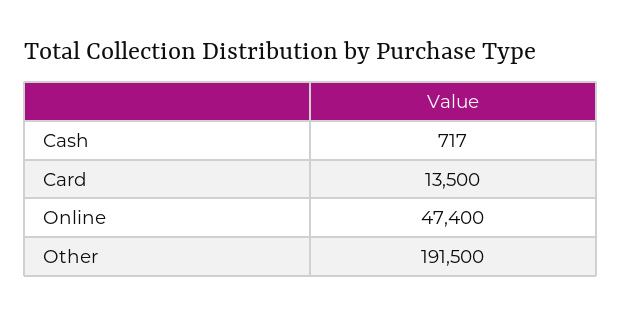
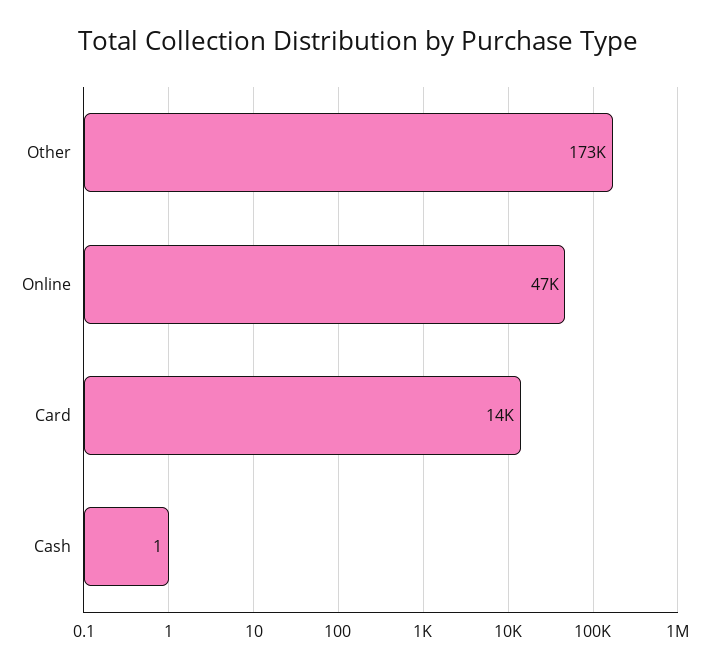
  {
-   "Cash": 717,
+   "Cash": 1,
    "Card": 13500,
    "Online": 47400,
-   "Other": 191500
+   "Other": 173000
  }

